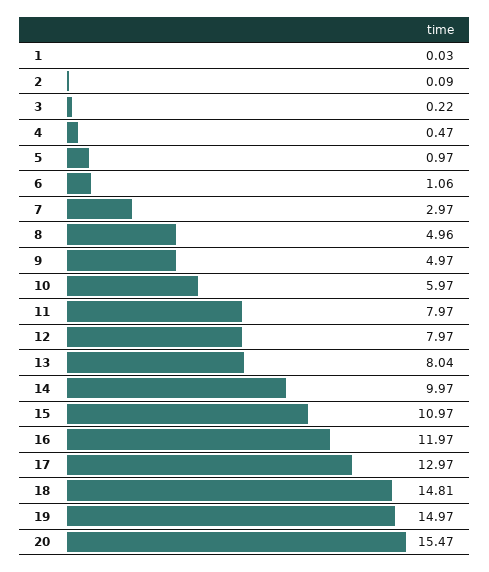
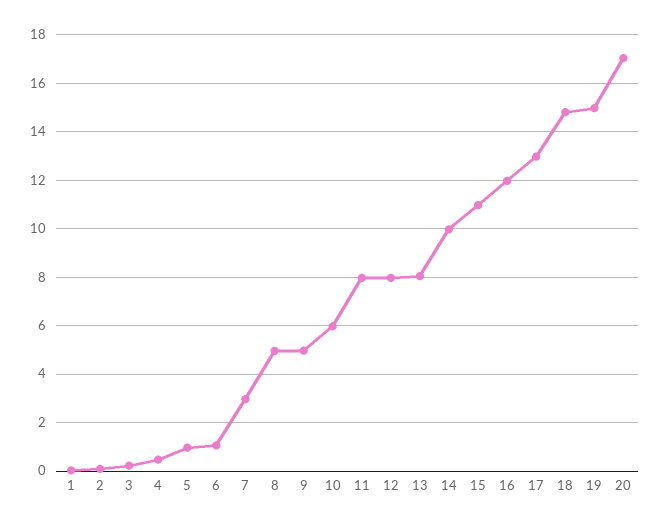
  {
    "1": 0.03,
    "2": 0.09,
    "3": 0.22,
    "4": 0.47,
    "5": 0.97,
    "6": 1.06,
    "7": 2.97,
    "8": 4.96,
    "9": 4.97,
    "10": 5.97,
    "11": 7.97,
    "12": 7.97,
    "13": 8.04,
    "14": 9.97,
    "15": 10.97,
    "16": 11.97,
    "17": 12.97,
    "18": 14.81,
    "19": 14.97,
-   "20": 15.47
+   "20": 17
  }

